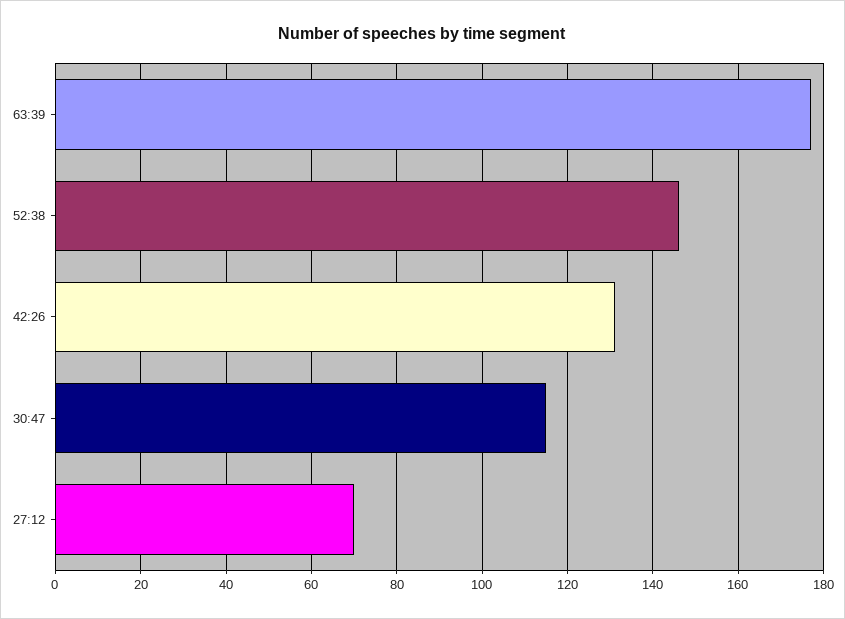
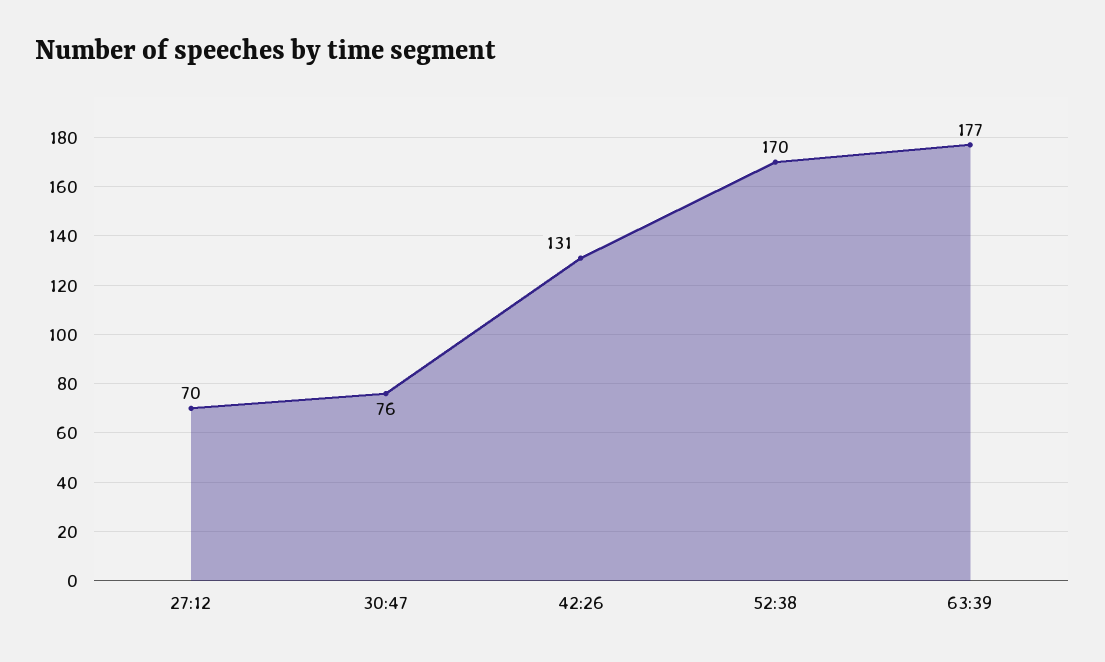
  {
    "63:39": 177,
-   "52:38": 145,
+   "52:38": 170,
    "42:26": 131,
-   "30:47": 115,
+   "30:47": 76,
    "27:12": 70
  }

